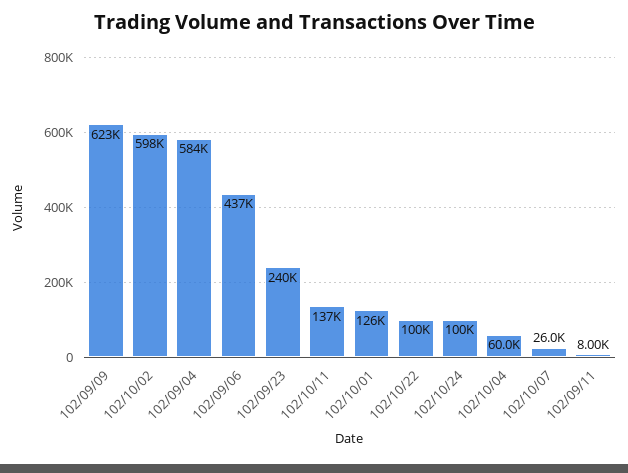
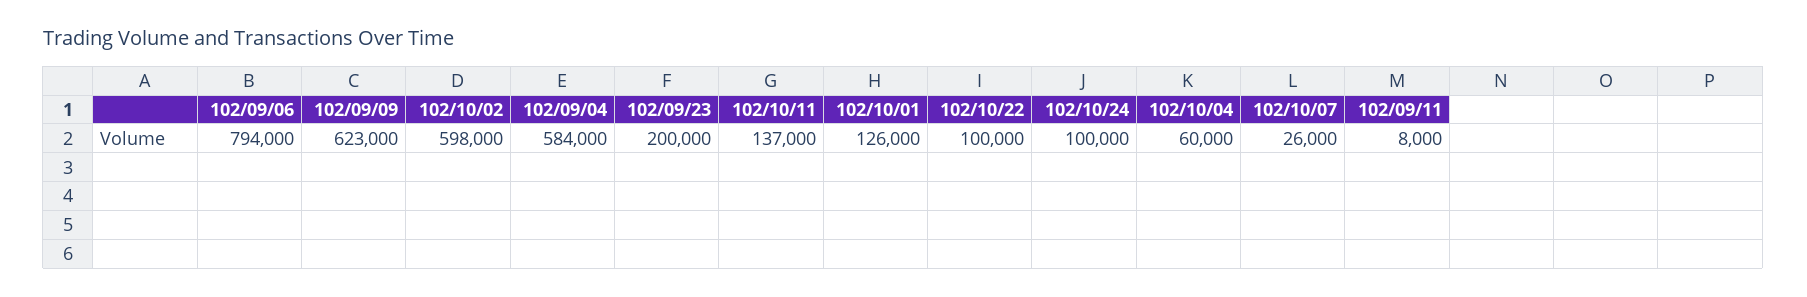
  {
    "102/09/09": 623000,
    "102/10/02": 598000,
    "102/09/04": 584000,
-   "102/09/06": 437000,
+   "102/09/06": 794000,
-   "102/09/23": 240000,
+   "102/09/23": 200000,
    "102/10/11": 137000,
    "102/10/01": 126000,
    "102/10/22": 100000,
    "102/10/24": 100000,
    "102/10/04": 60000,
    "102/10/07": 26000,
    "102/09/11": 8000
  }

